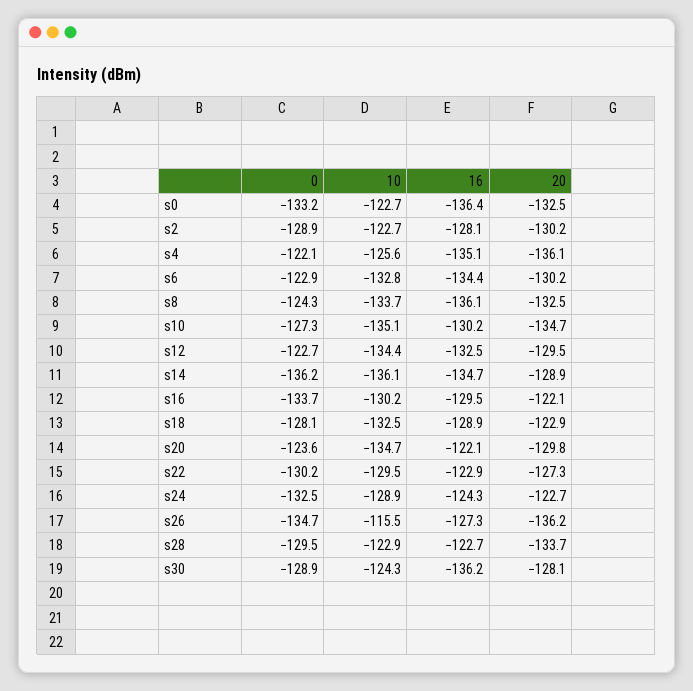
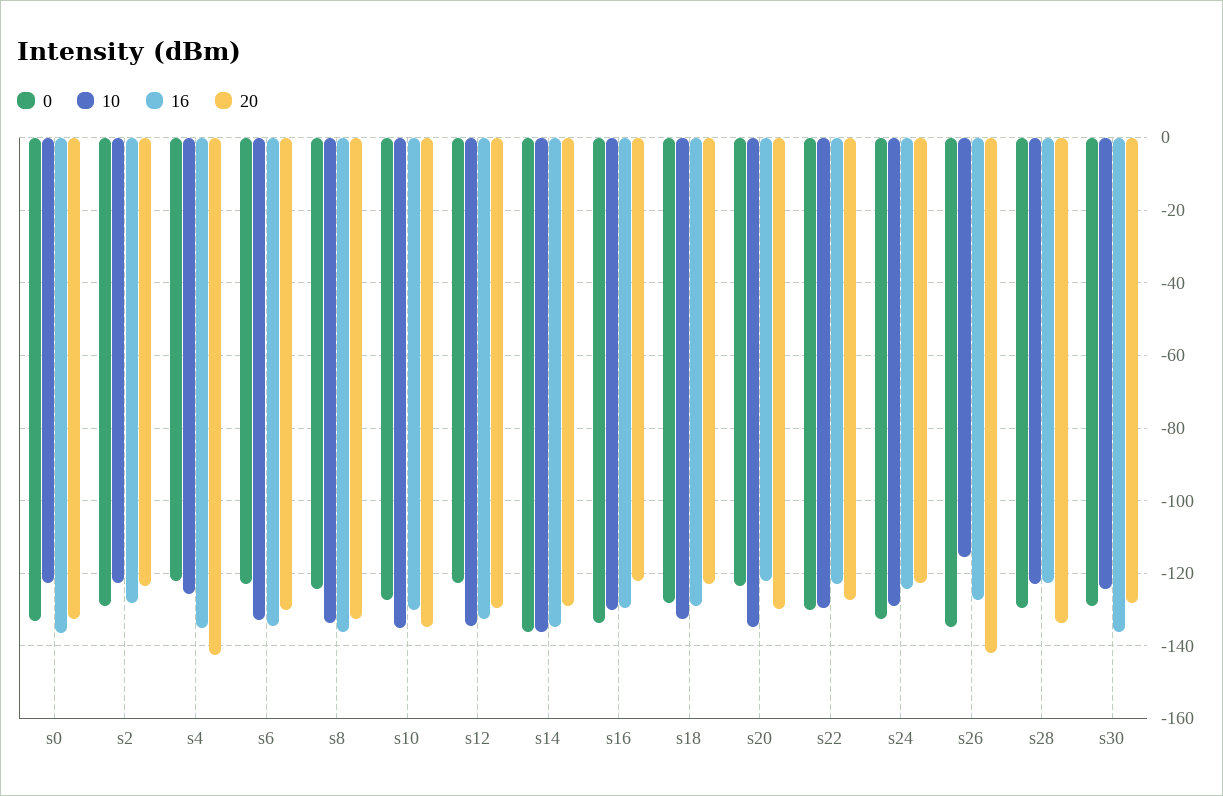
  {
    "0": {
      "s0": -133.2,
      "s2": -128.9,
      "s4": -122.1,
      "s6": -122.9,
      "s8": -124.3,
      "s10": -127.3,
      "s12": -122.7,
      "s14": -136.2,
      "s16": -133.7,
      "s18": -128.1,
      "s20": -123.6,
      "s22": -130.2,
      "s24": -132.5,
      "s26": -134.7,
      "s28": -129.5,
      "s30": -128.9
    },
    "10": {
      "s0": -122.7,
      "s2": -122.7,
      "s4": -125.6,
      "s6": -132.8,
      "s8": -133.7,
      "s10": -135.1,
      "s12": -134.4,
      "s14": -136.1,
      "s16": -130.2,
      "s18": -132.5,
      "s20": -134.7,
      "s22": -129.5,
      "s24": -128.9,
      "s26": -115.5,
      "s28": -122.9,
      "s30": -124.3
    },
    "16": {
      "s0": -136.4,
      "s2": -128.1,
      "s4": -135.1,
      "s6": -134.4,
      "s8": -136.1,
      "s10": -130.2,
      "s12": -132.5,
      "s14": -134.7,
      "s16": -129.5,
      "s18": -128.9,
      "s20": -122.1,
      "s22": -122.9,
      "s24": -124.3,
      "s26": -127.3,
      "s28": -122.7,
      "s30": -136.2
    },
    "20": {
      "s0": -132.5,
-     "s2": -130.2,
+     "s2": -124,
-     "s4": -136.1,
+     "s4": -142,
      "s6": -130.2,
      "s8": -132.5,
      "s10": -134.7,
      "s12": -129.5,
      "s14": -128.9,
      "s16": -122.1,
      "s18": -122.9,
      "s20": -129.8,
      "s22": -127.3,
      "s24": -122.7,
-     "s26": -136.2,
+     "s26": -142,
      "s28": -133.7,
      "s30": -128.1
    }
  }

